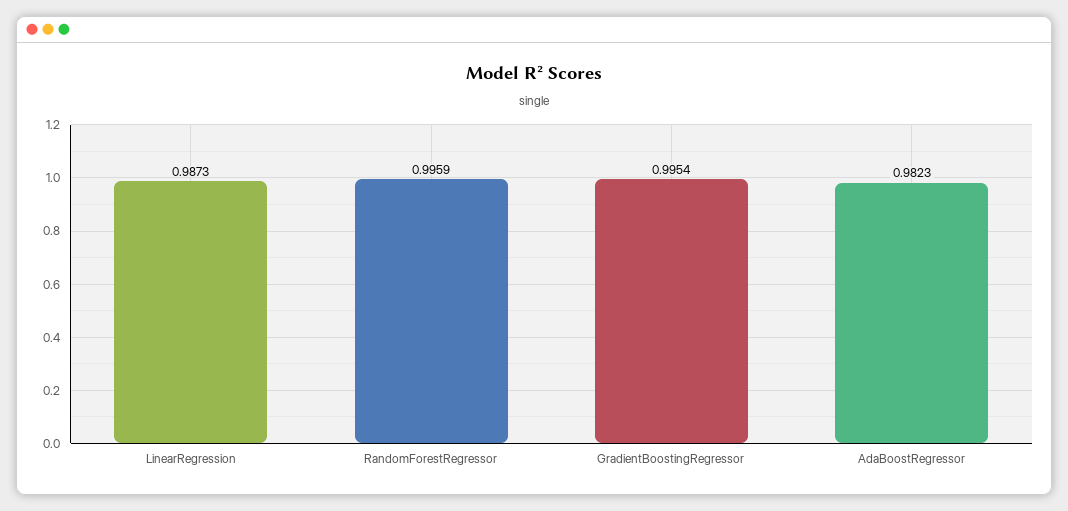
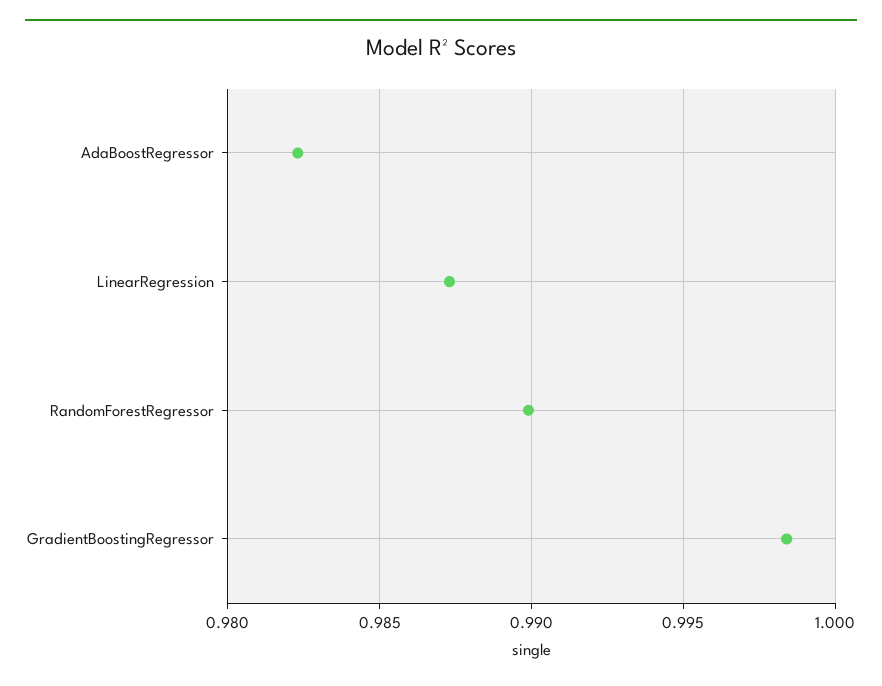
  {
    "LinearRegression": 0.9873,
-   "RandomForestRegressor": 0.9959,
+   "RandomForestRegressor": 0.99,
-   "GradientBoostingRegressor": 0.9954,
+   "GradientBoostingRegressor": 0.9985,
    "AdaBoostRegressor": 0.9823
  }

